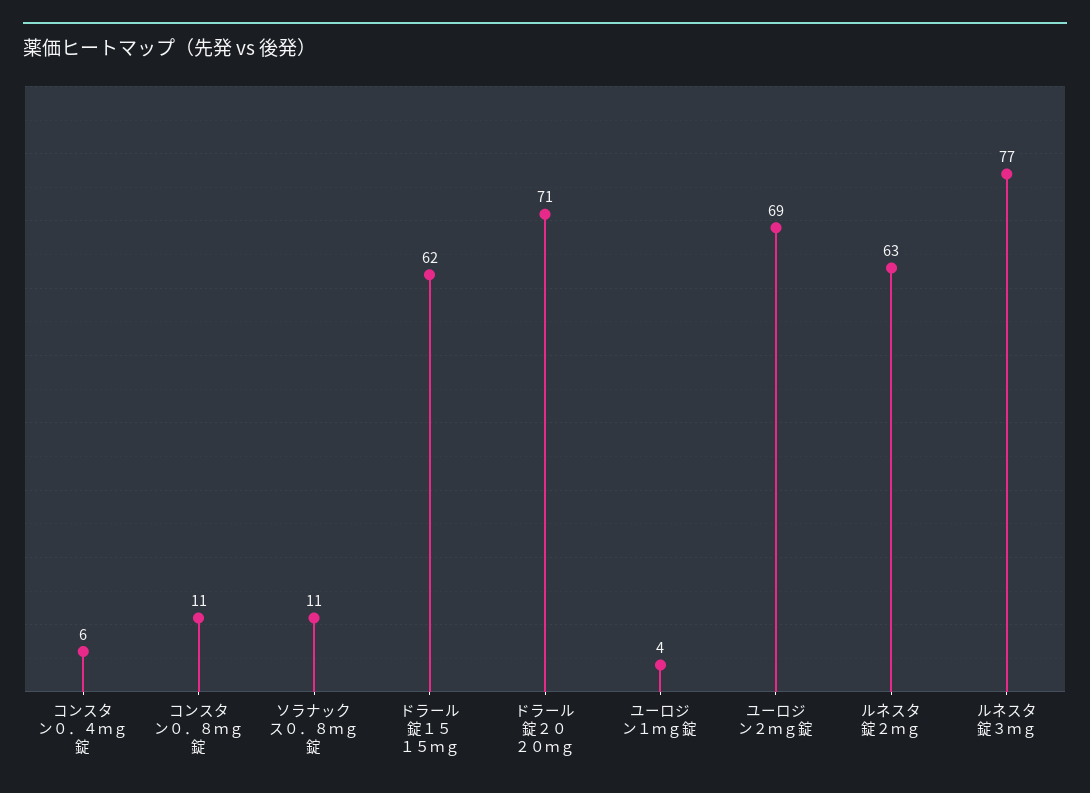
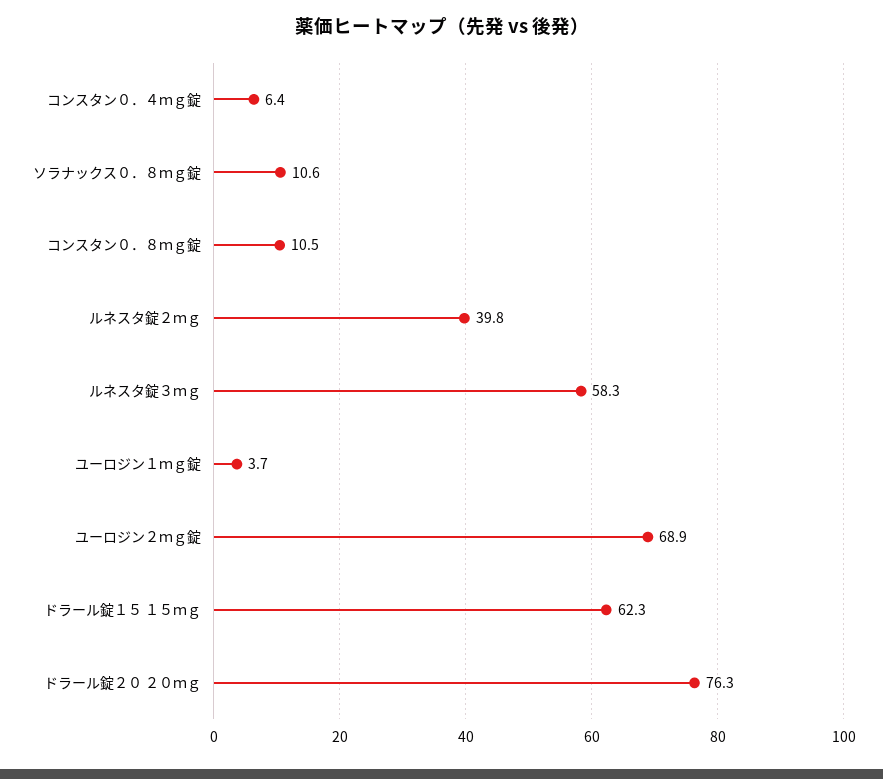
  {
    "コンスタン０．４ｍｇ錠": 6.4,
    "コンスタン０．８ｍｇ錠": 10.5,
    "ソラナックス０．８ｍｇ錠": 10.6,
    "ドラール錠１５ １５ｍｇ": 62.3,
-   "ドラール錠２０ ２０ｍｇ": 71,
+   "ドラール錠２０ ２０ｍｇ": 76.3,
    "ユーロジン１ｍｇ錠": 3.7,
    "ユーロジン２ｍｇ錠": 68.9,
-   "ルネスタ錠２ｍｇ": 63,
+   "ルネスタ錠２ｍｇ": 39.8,
-   "ルネスタ錠３ｍｇ": 77
+   "ルネスタ錠３ｍｇ": 58.3
  }

